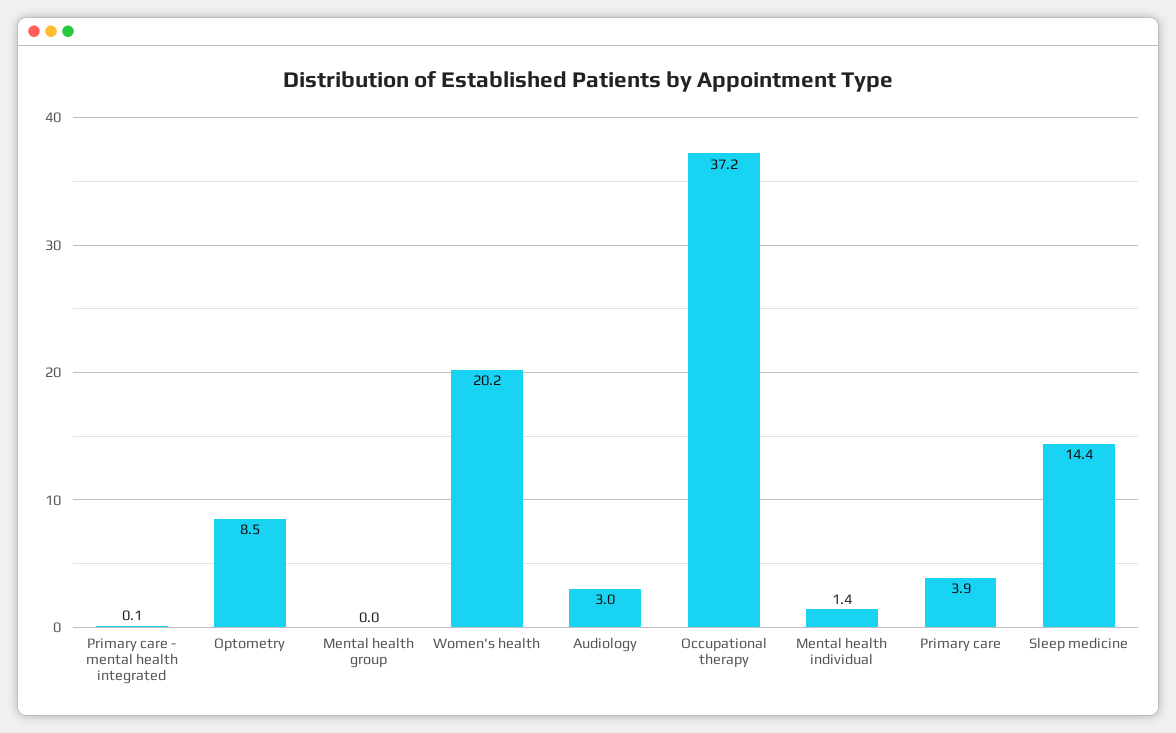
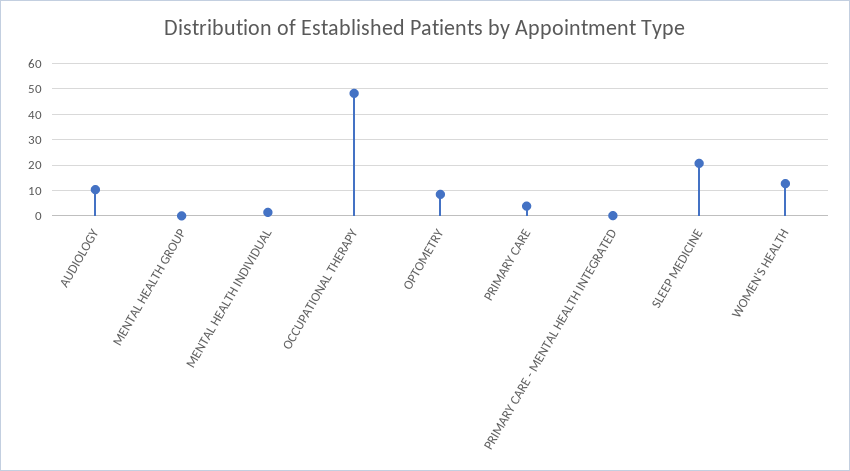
  {
    "Primary care - mental health integrated": 0.1,
    "Optometry": 8.5,
    "Mental health group": 0,
-   "Women's health": 20.2,
+   "Women's health": 12.5,
-   "Audiology": 3,
+   "Audiology": 10,
-   "Occupational therapy": 37.2,
+   "Occupational therapy": 47.5,
    "Mental health individual": 1.4,
    "Primary care": 3.9,
-   "Sleep medicine": 14.4
+   "Sleep medicine": 20
  }

